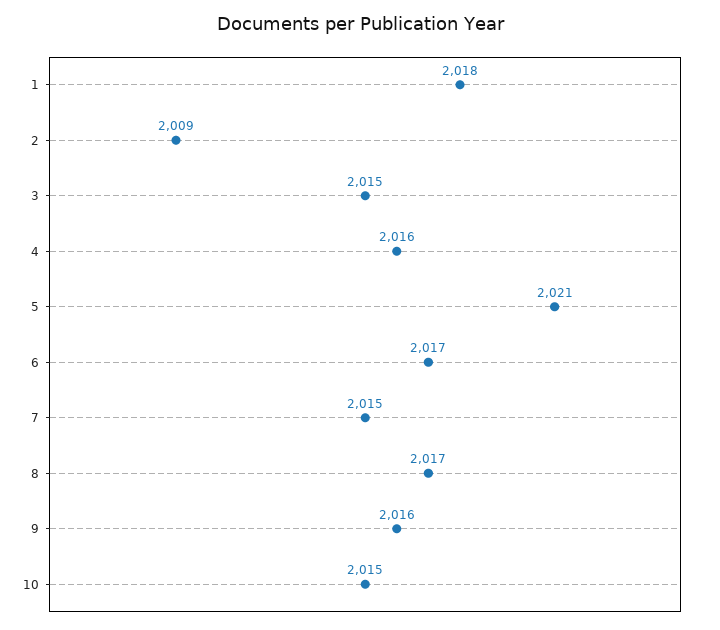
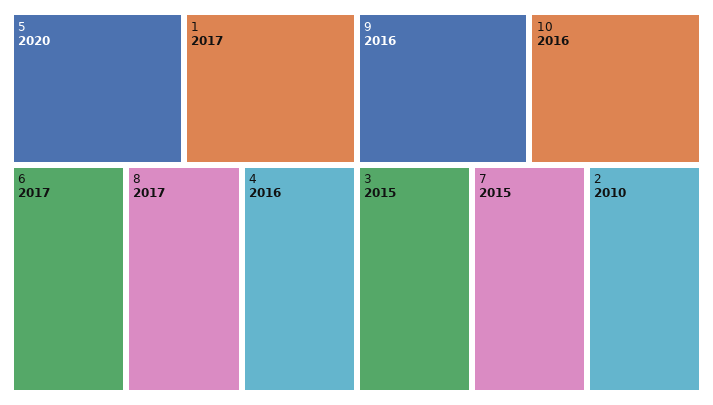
  {
-   "1": 2018,
+   "1": 2017,
-   "2": 2009,
+   "2": 2010,
    "3": 2015,
    "4": 2016,
-   "5": 2021,
+   "5": 2020,
    "6": 2017,
    "7": 2015,
    "8": 2017,
    "9": 2016,
-   "10": 2015
+   "10": 2016
  }

